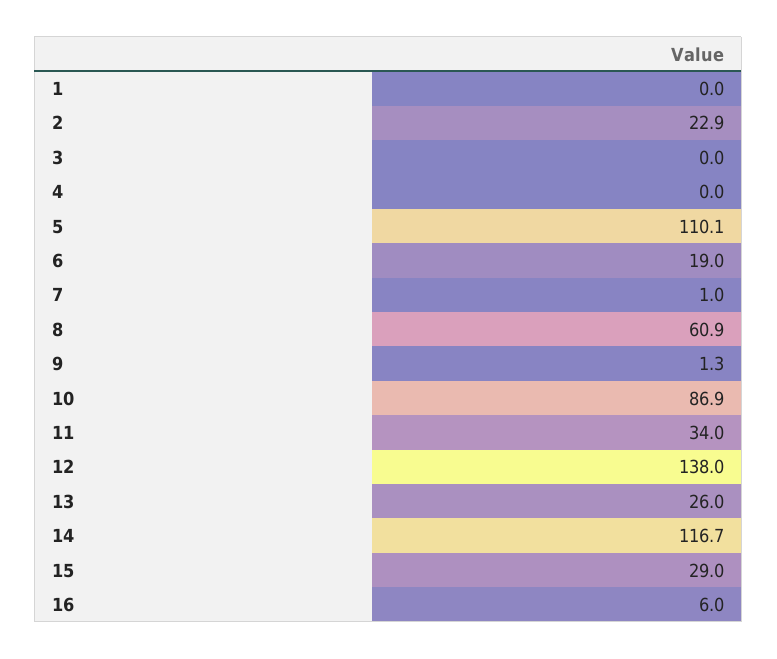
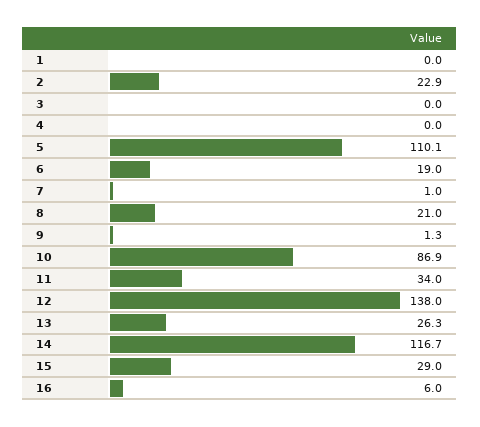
  {
    "1": 0,
    "2": 22.9,
    "3": 0,
    "4": 0,
    "5": 110.1,
    "6": 19,
    "7": 1,
-   "8": 60.9,
+   "8": 21,
    "9": 1.3,
    "10": 86.9,
    "11": 34,
    "12": 138,
-   "13": 26,
+   "13": 26.3,
    "14": 116.7,
    "15": 29,
    "16": 6
  }

